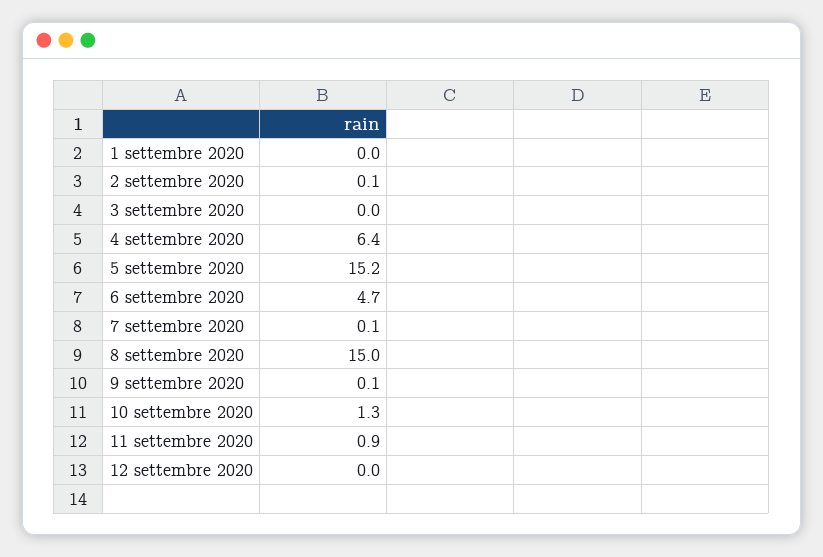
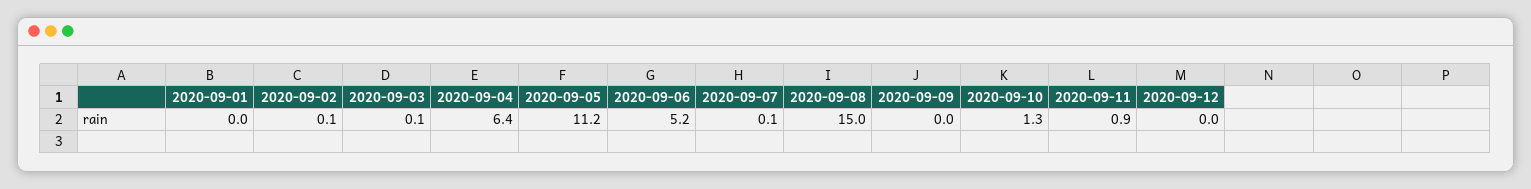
  {
    "1 settembre 2020": 0,
    "2 settembre 2020": 0.1,
-   "3 settembre 2020": 0,
+   "3 settembre 2020": 0.1,
    "4 settembre 2020": 6.4,
-   "5 settembre 2020": 15.2,
+   "5 settembre 2020": 11.2,
-   "6 settembre 2020": 4.7,
+   "6 settembre 2020": 5.2,
    "7 settembre 2020": 0.1,
    "8 settembre 2020": 15,
-   "9 settembre 2020": 0.1,
+   "9 settembre 2020": 0,
    "10 settembre 2020": 1.3,
    "11 settembre 2020": 0.9,
    "12 settembre 2020": 0
  }

